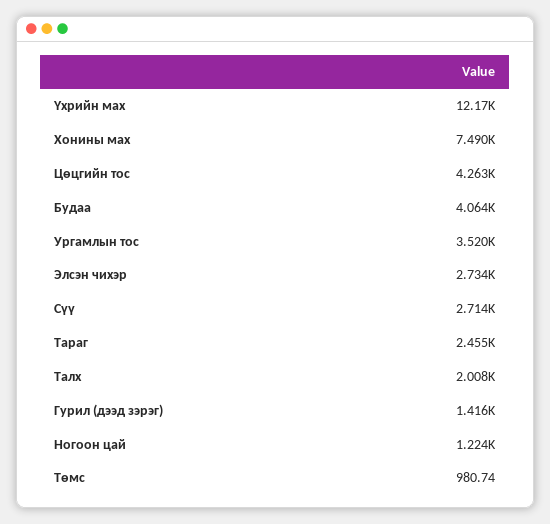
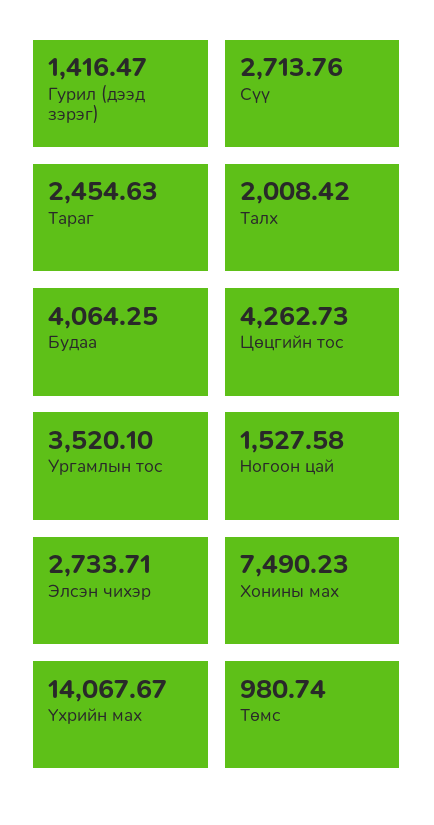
  {
-   "Үхрийн мах": 12170,
+   "Үхрийн мах": 14067.67,
    "Хонины мах": 7490.23,
    "Цөцгийн тос": 4262.73,
    "Будаа": 4064.25,
    "Ургамлын тос": 3520.1,
    "Элсэн чихэр": 2733.71,
    "Сүү": 2713.76,
    "Тараг": 2454.63,
    "Талх": 2008.42,
    "Гурил (дээд зэрэг)": 1416.47,
-   "Ногоон цай": 1224,
+   "Ногоон цай": 1527.58,
    "Төмс": 980.74
  }

